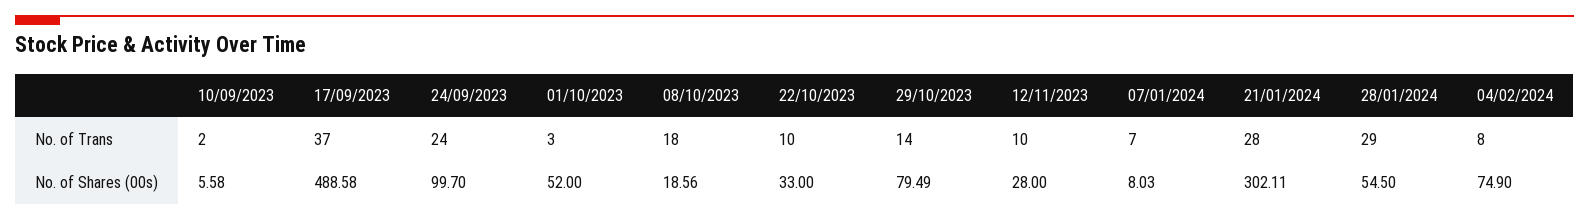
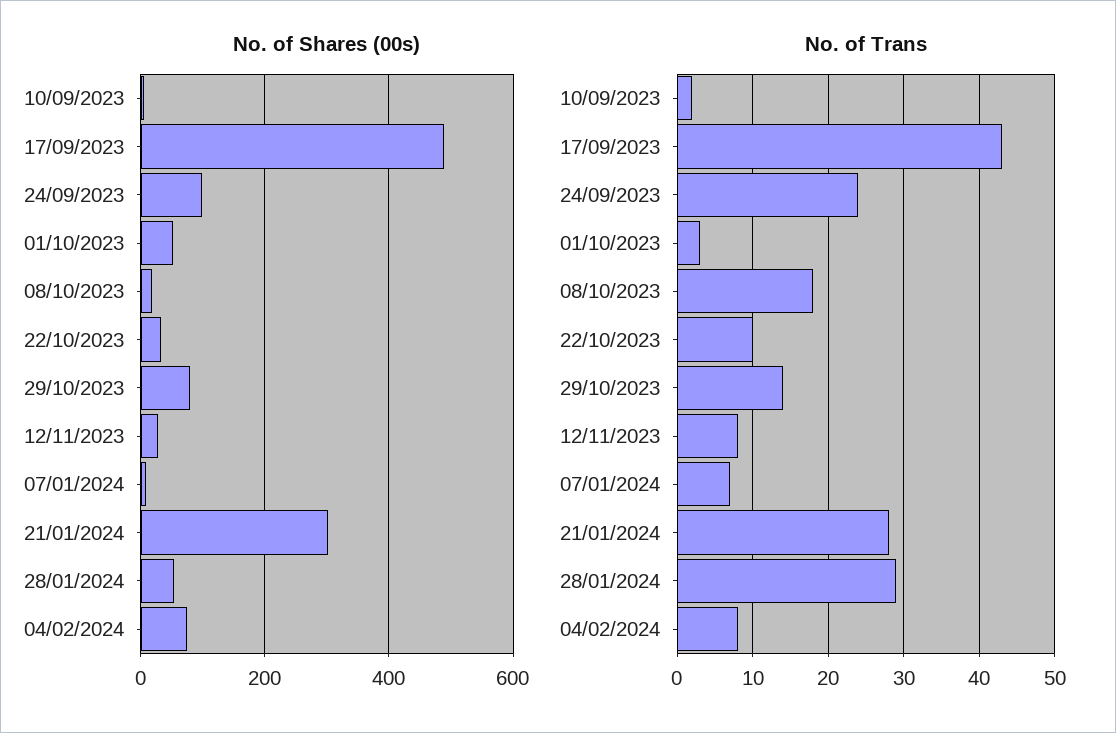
  {
    "No. of Trans": {
      "10/09/2023": 2,
-     "17/09/2023": 37,
+     "17/09/2023": 43,
      "24/09/2023": 24,
      "01/10/2023": 3,
      "08/10/2023": 18,
      "22/10/2023": 10,
      "29/10/2023": 14,
-     "12/11/2023": 10,
+     "12/11/2023": 8,
      "07/01/2024": 7,
      "21/01/2024": 28,
      "28/01/2024": 29,
      "04/02/2024": 8
    },
    "No. of Shares (00s)": {
      "10/09/2023": 5.58,
      "17/09/2023": 488.58,
      "24/09/2023": 99.7,
      "01/10/2023": 52,
      "08/10/2023": 18.56,
      "22/10/2023": 33,
      "29/10/2023": 79.49,
      "12/11/2023": 28,
      "07/01/2024": 8.03,
      "21/01/2024": 302.11,
      "28/01/2024": 54.5,
      "04/02/2024": 74.9
    }
  }

